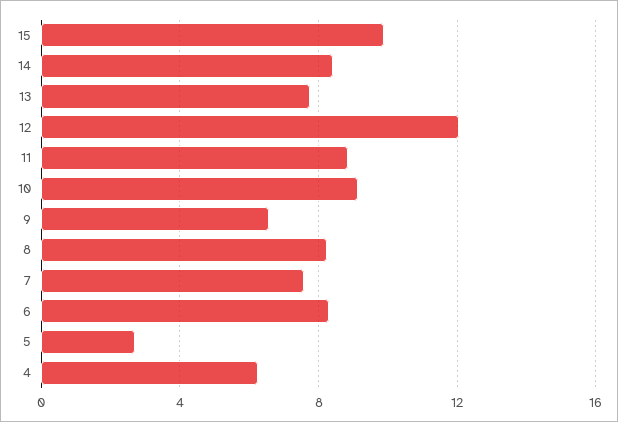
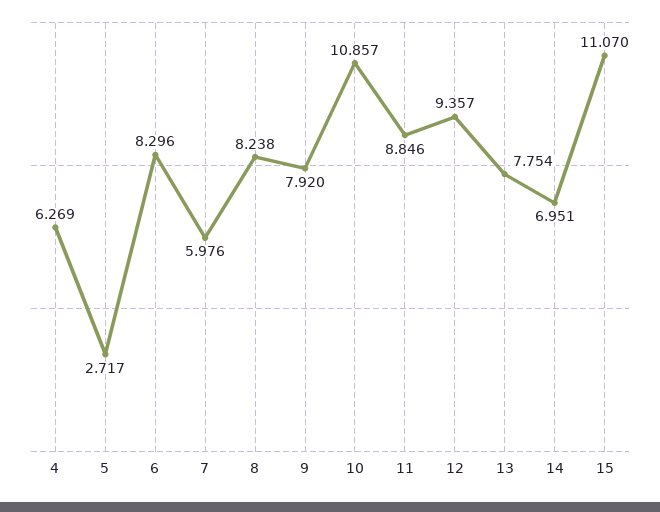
  {
-   "15": 10,
+   "15": 11.07,
-   "14": 8.5,
+   "14": 6.951,
    "13": 7.754,
-   "12": 12,
+   "12": 9.357,
    "11": 8.846,
-   "10": 9,
+   "10": 10.857,
-   "9": 6.5,
+   "9": 7.92,
    "8": 8.238,
-   "7": 7.5,
+   "7": 5.976,
    "6": 8.296,
    "5": 2.717,
    "4": 6.269
  }

